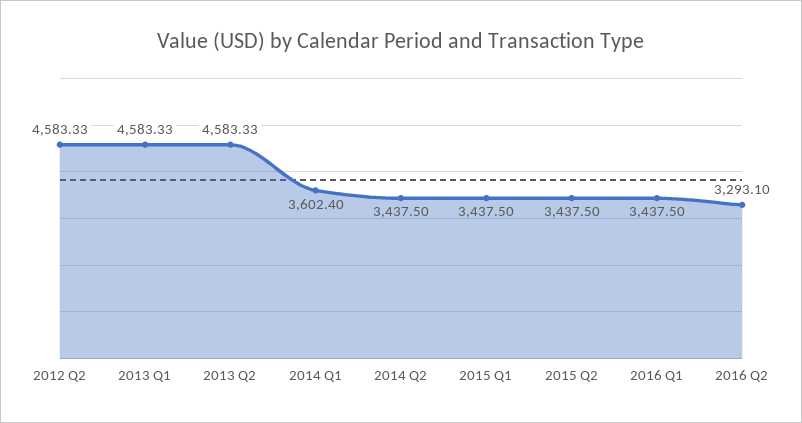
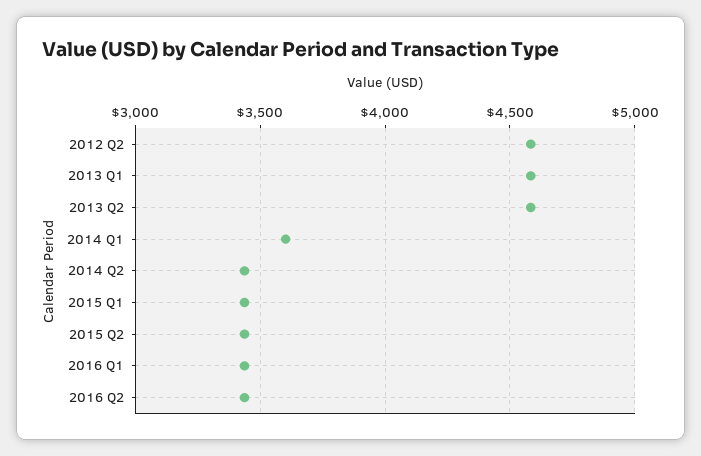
  {
    "2012 Q2": 4583.33,
    "2013 Q1": 4583.33,
    "2013 Q2": 4583.33,
    "2014 Q1": 3602.4,
    "2014 Q2": 3437.5,
    "2015 Q1": 3437.5,
    "2015 Q2": 3437.5,
    "2016 Q1": 3437.5,
-   "2016 Q2": 3293.1
+   "2016 Q2": 3450
  }

